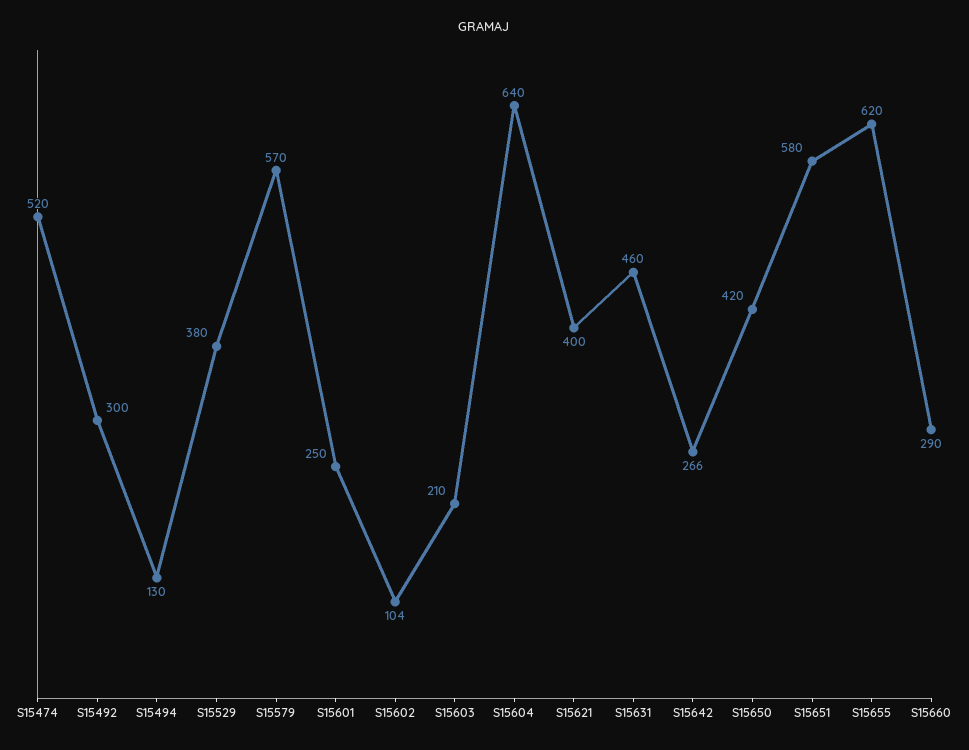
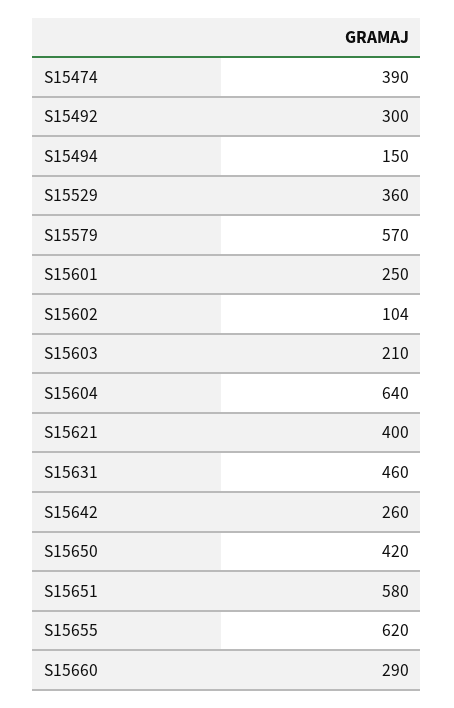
  {
-   "S15474": 520,
+   "S15474": 390,
    "S15492": 300,
-   "S15494": 130,
+   "S15494": 150,
-   "S15529": 380,
+   "S15529": 360,
    "S15579": 570,
    "S15601": 250,
    "S15602": 104,
    "S15603": 210,
    "S15604": 640,
    "S15621": 400,
    "S15631": 460,
-   "S15642": 266,
+   "S15642": 260,
    "S15650": 420,
    "S15651": 580,
    "S15655": 620,
    "S15660": 290
  }

